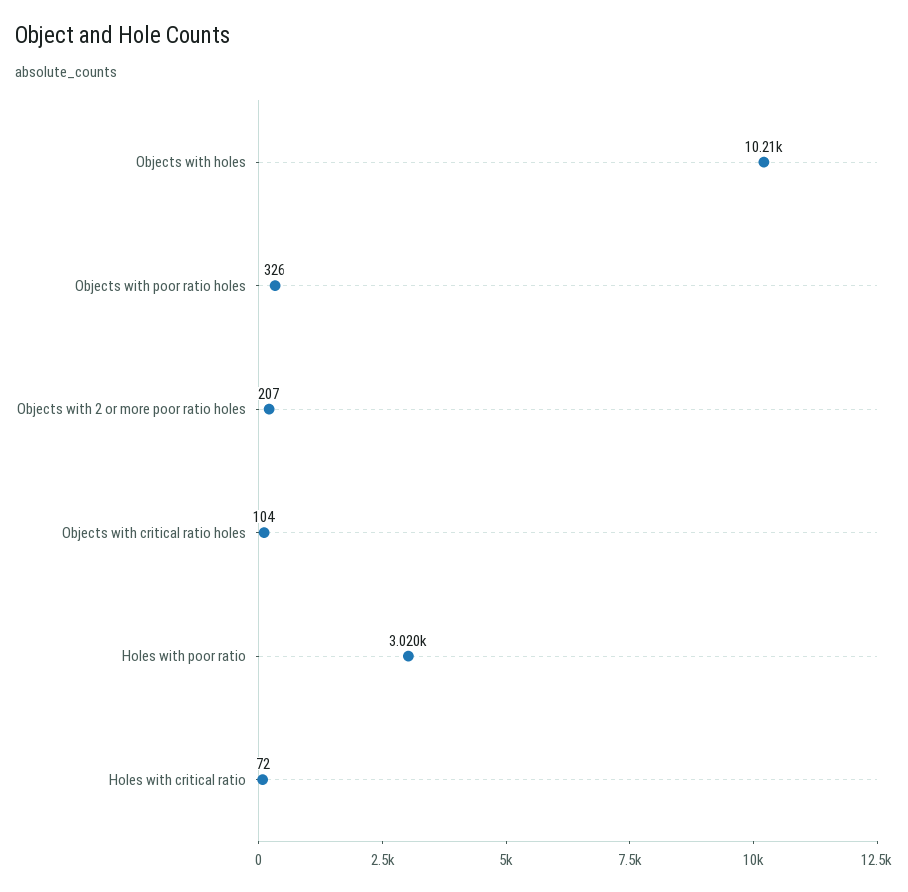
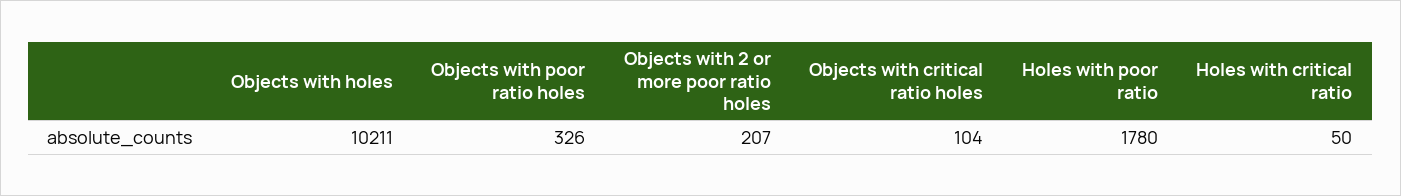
  {
    "Objects with holes": 10211,
    "Objects with poor ratio holes": 326,
    "Objects with 2 or more poor ratio holes": 207,
    "Objects with critical ratio holes": 104,
-   "Holes with poor ratio": 3020,
+   "Holes with poor ratio": 1780,
-   "Holes with critical ratio": 72
+   "Holes with critical ratio": 50
  }

